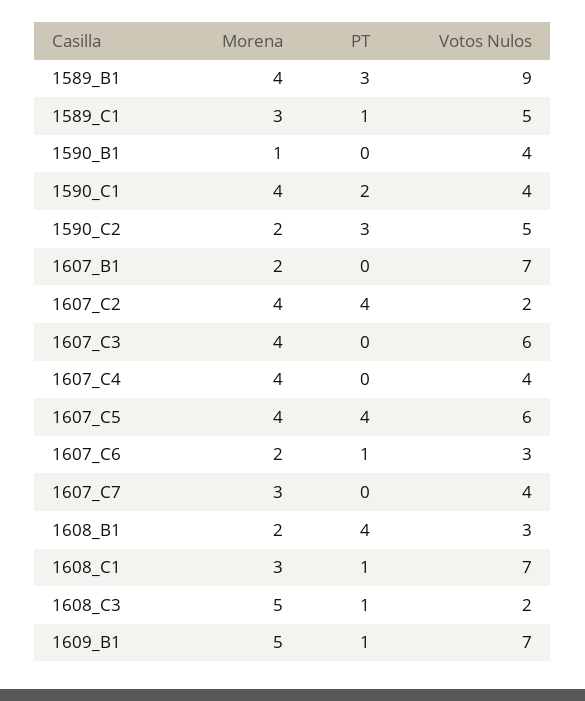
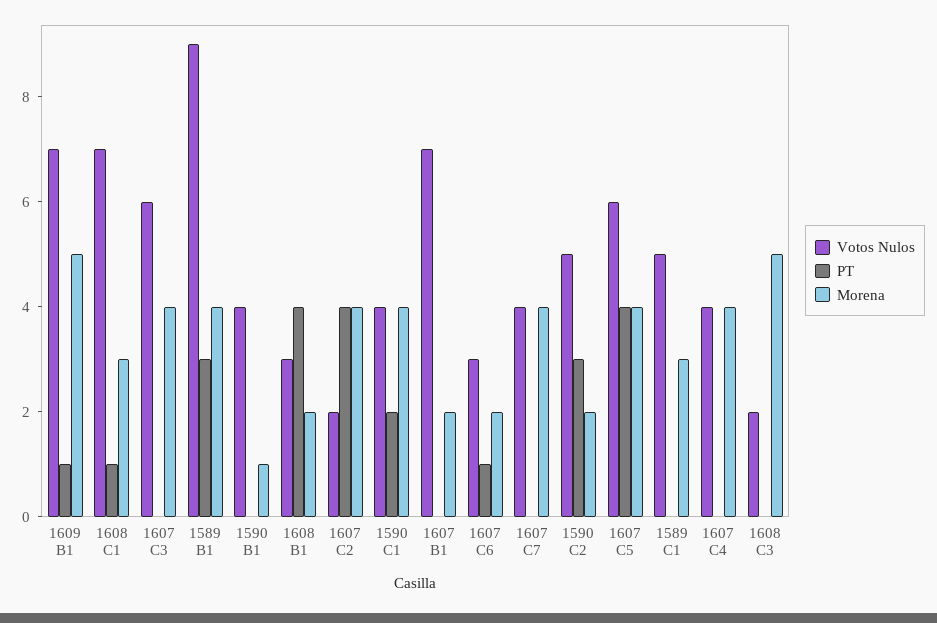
  {
    "Morena": {
      "1589_B1": 4,
      "1589_C1": 3,
      "1590_B1": 1,
      "1590_C1": 4,
      "1590_C2": 2,
      "1607_B1": 2,
      "1607_C2": 4,
      "1607_C3": 4,
      "1607_C4": 4,
      "1607_C5": 4,
      "1607_C6": 2,
-     "1607_C7": 3,
+     "1607_C7": 4,
      "1608_B1": 2,
      "1608_C1": 3,
      "1608_C3": 5,
      "1609_B1": 5
    },
    "PT": {
      "1589_B1": 3,
-     "1589_C1": 1,
+     "1589_C1": 0,
      "1590_B1": 0,
      "1590_C1": 2,
      "1590_C2": 3,
      "1607_B1": 0,
      "1607_C2": 4,
      "1607_C3": 0,
      "1607_C4": 0,
      "1607_C5": 4,
      "1607_C6": 1,
      "1607_C7": 0,
      "1608_B1": 4,
      "1608_C1": 1,
-     "1608_C3": 1,
+     "1608_C3": 0,
      "1609_B1": 1
    },
    "Votos Nulos": {
      "1589_B1": 9,
      "1589_C1": 5,
      "1590_B1": 4,
      "1590_C1": 4,
      "1590_C2": 5,
      "1607_B1": 7,
      "1607_C2": 2,
      "1607_C3": 6,
      "1607_C4": 4,
      "1607_C5": 6,
      "1607_C6": 3,
      "1607_C7": 4,
      "1608_B1": 3,
      "1608_C1": 7,
      "1608_C3": 2,
      "1609_B1": 7
    }
  }

